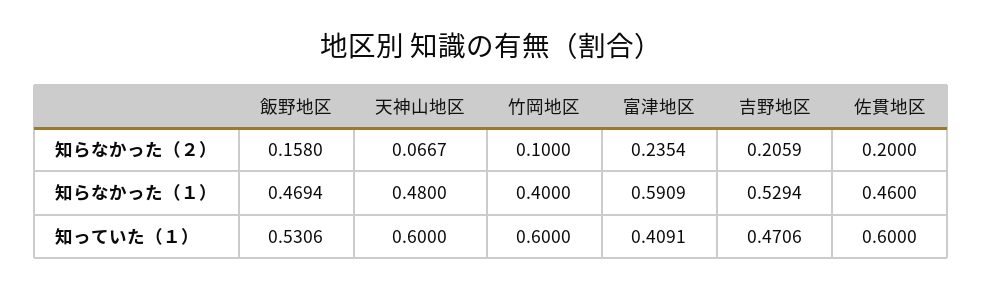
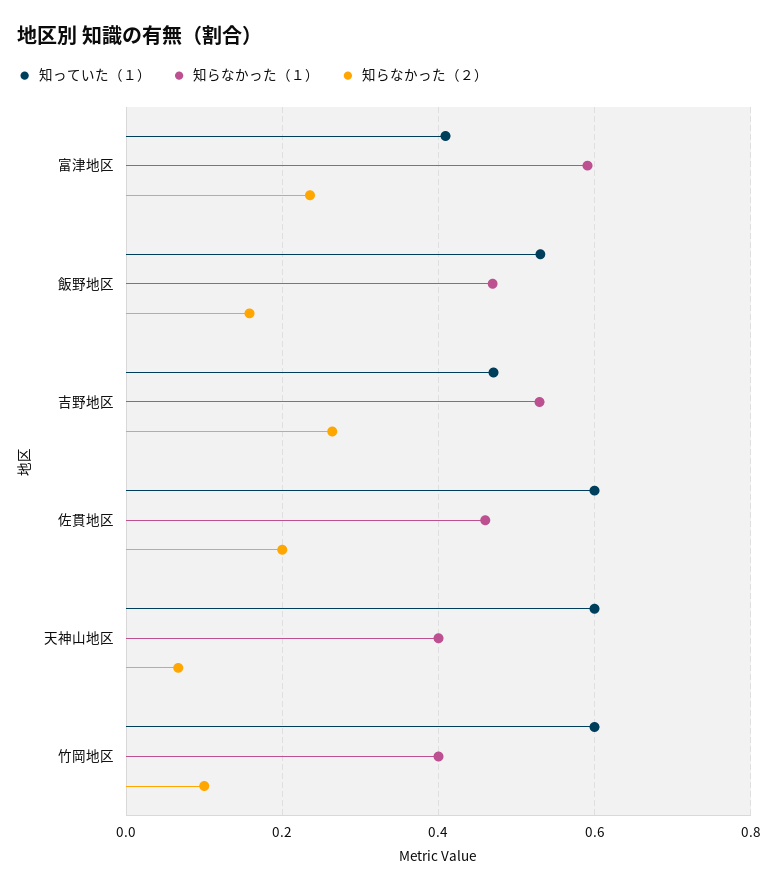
  {
    "知らなかった（２）": {
      "飯野地区": 0.158,
      "天神山地区": 0.0667,
      "竹岡地区": 0.1,
      "富津地区": 0.2354,
-     "吉野地区": 0.2059,
+     "吉野地区": 0.26,
      "佐貫地区": 0.2
    },
    "知らなかった（１）": {
      "飯野地区": 0.4694,
-     "天神山地区": 0.48,
+     "天神山地区": 0.4,
      "竹岡地区": 0.4,
      "富津地区": 0.5909,
      "吉野地区": 0.5294,
      "佐貫地区": 0.46
    },
    "知っていた（１）": {
      "飯野地区": 0.5306,
      "天神山地区": 0.6,
      "竹岡地区": 0.6,
      "富津地区": 0.4091,
      "吉野地区": 0.4706,
      "佐貫地区": 0.6
    }
  }

